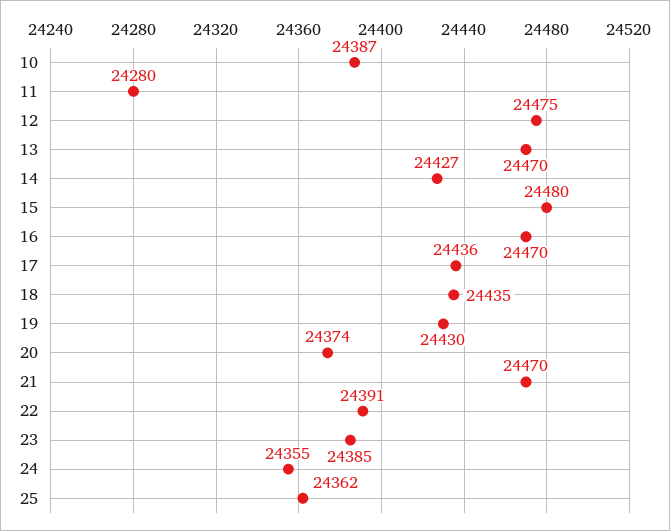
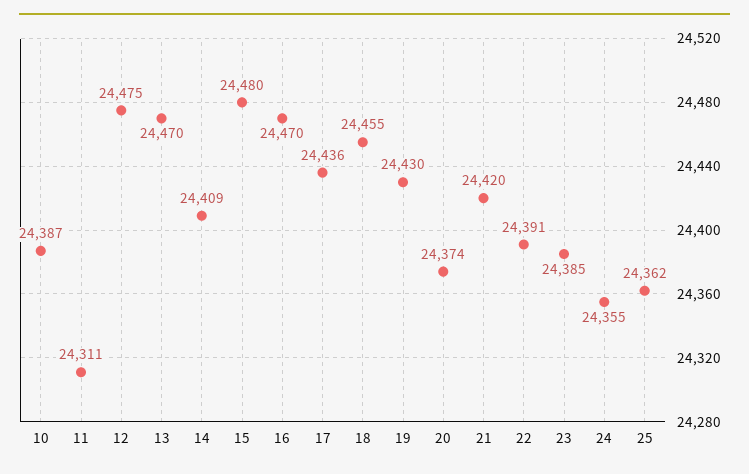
  {
    "10": 24387,
-   "11": 24280,
+   "11": 24311,
    "12": 24475,
    "13": 24470,
-   "14": 24427,
+   "14": 24409,
    "15": 24480,
    "16": 24470,
    "17": 24436,
-   "18": 24435,
+   "18": 24455,
    "19": 24430,
    "20": 24374,
-   "21": 24470,
+   "21": 24420,
    "22": 24391,
    "23": 24385,
    "24": 24355,
    "25": 24362
  }

